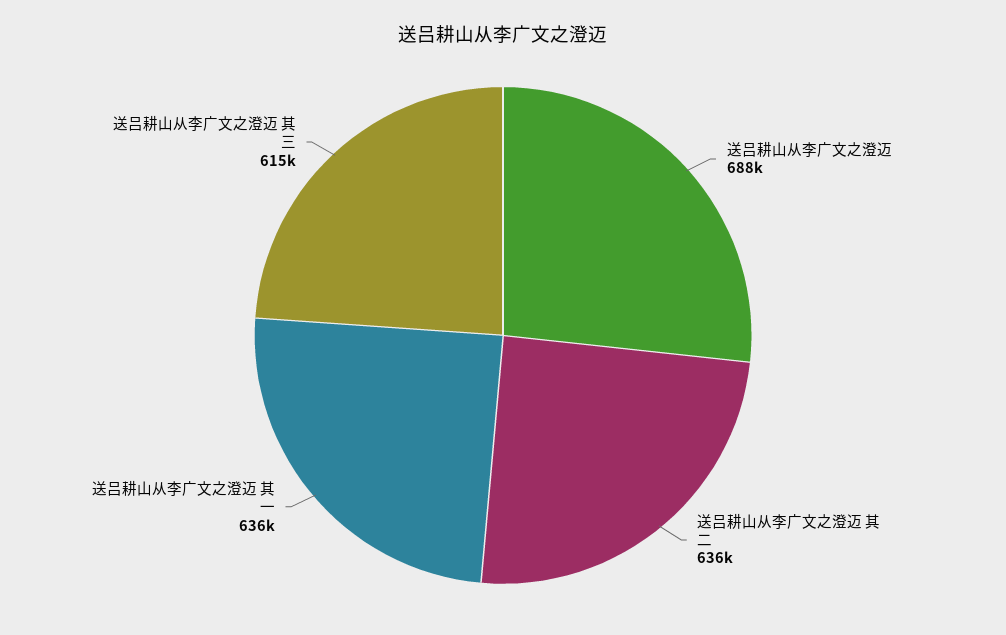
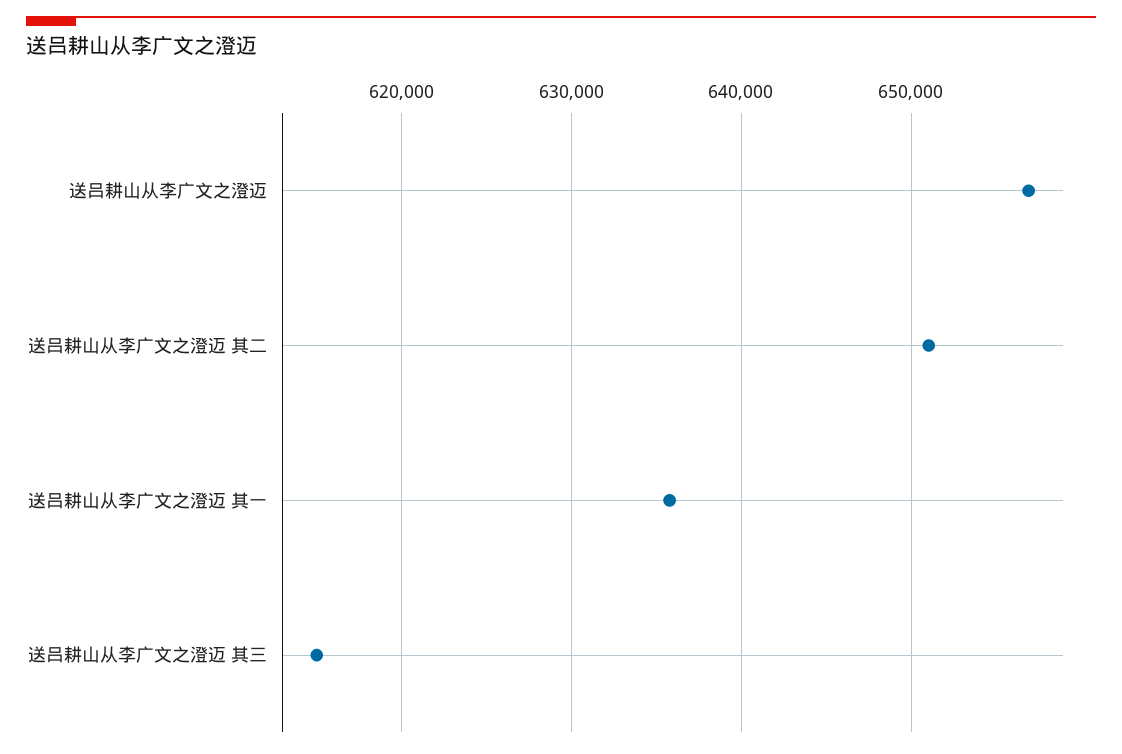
  {
-   "送吕耕山从李广文之澄迈": 688000,
+   "送吕耕山从李广文之澄迈": 657000,
-   "送吕耕山从李广文之澄迈 其二": 636000,
+   "送吕耕山从李广文之澄迈 其二": 651000,
    "送吕耕山从李广文之澄迈 其一": 636000,
    "送吕耕山从李广文之澄迈 其三": 615000
  }

